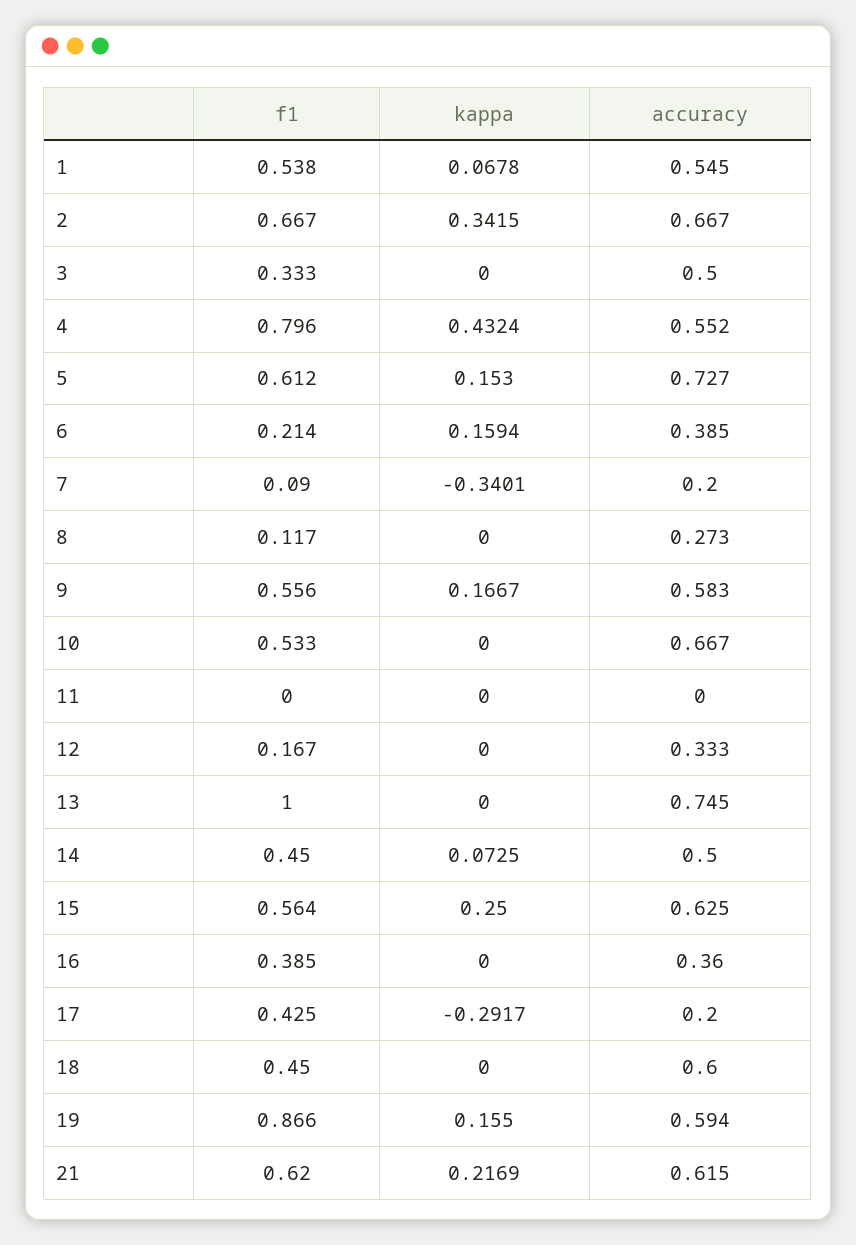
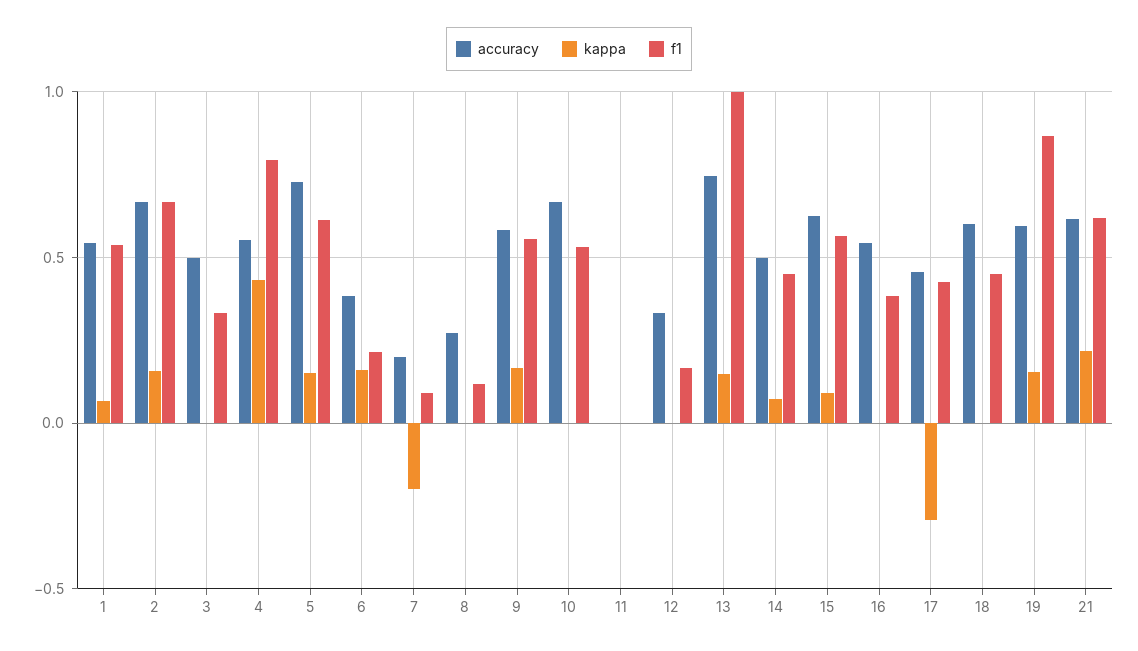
  {
    "f1": {
      "1": 0.538,
      "2": 0.667,
      "3": 0.333,
      "4": 0.796,
      "5": 0.612,
      "6": 0.214,
      "7": 0.09,
      "8": 0.117,
      "9": 0.556,
      "10": 0.533,
      "11": 0,
      "12": 0.167,
      "13": 1,
      "14": 0.45,
      "15": 0.564,
      "16": 0.385,
      "17": 0.425,
      "18": 0.45,
      "19": 0.866,
      "21": 0.62
    },
    "kappa": {
      "1": 0.0678,
-     "2": 0.3415,
+     "2": 0.15,
      "3": 0,
      "4": 0.4324,
      "5": 0.153,
      "6": 0.1594,
-     "7": -0.3401,
+     "7": -0.2,
      "8": 0,
      "9": 0.1667,
      "10": 0,
      "11": 0,
      "12": 0,
-     "13": 0,
+     "13": 0.15,
      "14": 0.0725,
-     "15": 0.25,
+     "15": 0.1,
      "16": 0,
      "17": -0.2917,
      "18": 0,
      "19": 0.155,
      "21": 0.2169
    },
    "accuracy": {
      "1": 0.545,
      "2": 0.667,
      "3": 0.5,
      "4": 0.552,
      "5": 0.727,
      "6": 0.385,
      "7": 0.2,
      "8": 0.273,
      "9": 0.583,
      "10": 0.667,
      "11": 0,
      "12": 0.333,
      "13": 0.745,
      "14": 0.5,
      "15": 0.625,
-     "16": 0.36,
+     "16": 0.55,
-     "17": 0.2,
+     "17": 0.45,
      "18": 0.6,
      "19": 0.594,
      "21": 0.615
    }
  }

